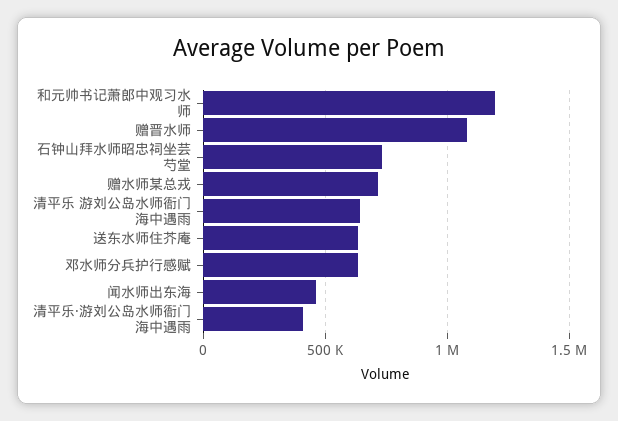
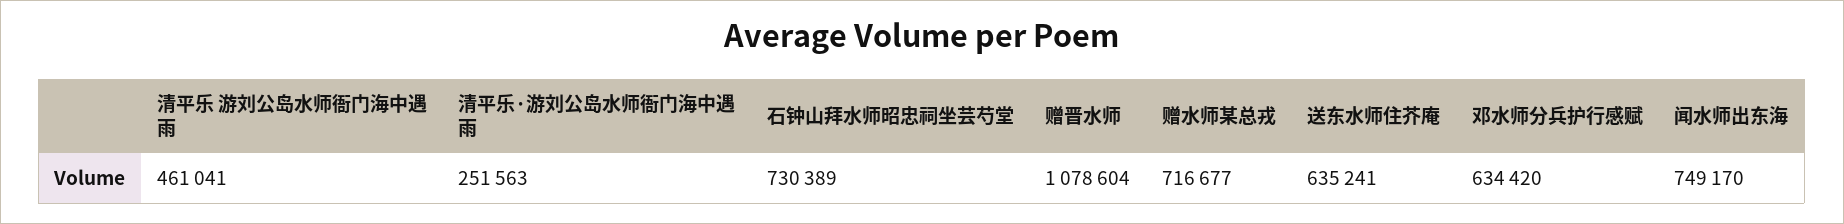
  {
-   "和元帅书记萧郎中观习水师": 1200000,
    "赠晋水师": 1078604,
    "石钟山拜水师昭忠祠坐芸芍堂": 730389,
    "赠水师某总戎": 716677,
-   "清平乐 游刘公岛水师衙门海中遇雨": 650000,
+   "清平乐 游刘公岛水师衙门海中遇雨": 461041,
    "送东水师住芥庵": 635241,
    "邓水师分兵护行感赋": 634420,
-   "闻水师出东海": 450000,
+   "闻水师出东海": 749170,
-   "清平乐·游刘公岛水师衙门海中遇雨": 400000
+   "清平乐·游刘公岛水师衙门海中遇雨": 251563
  }

